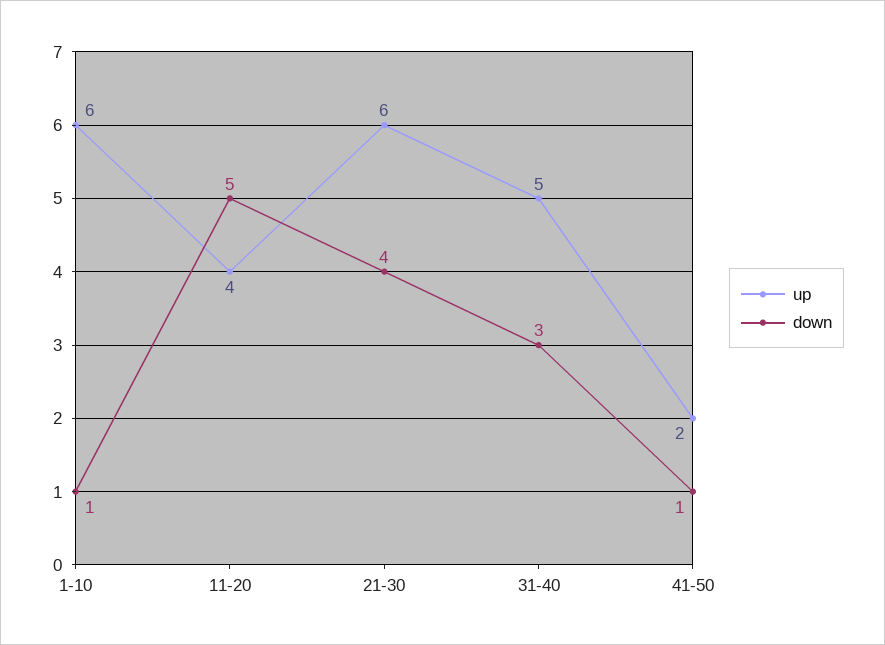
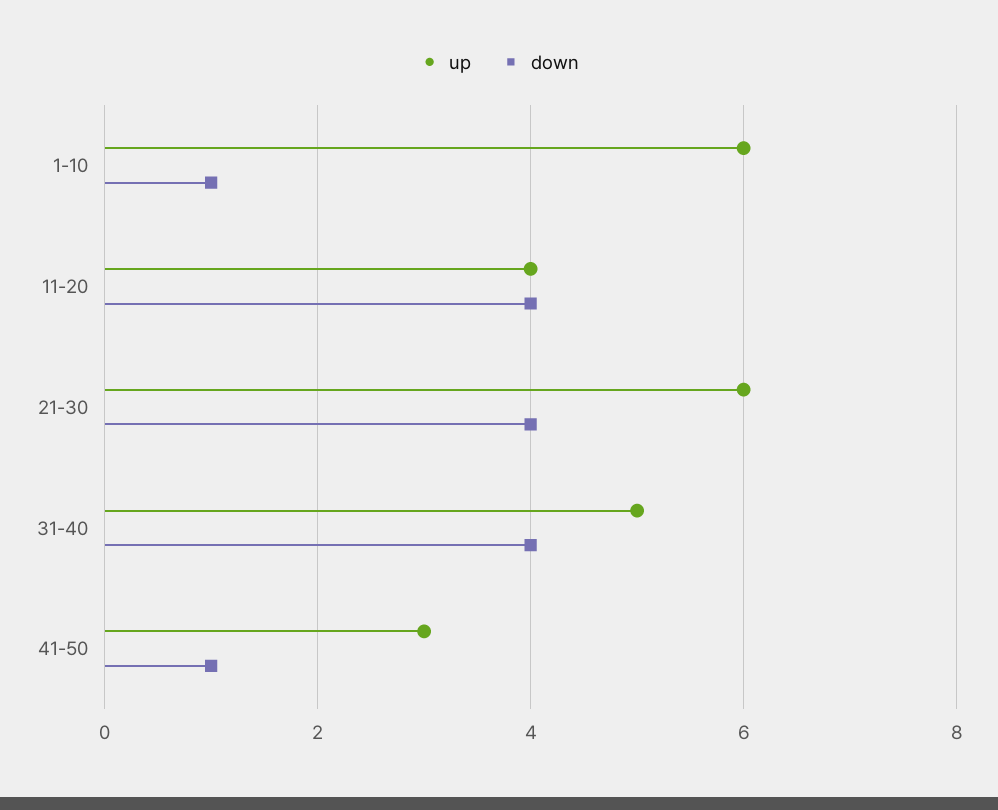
  {
    "up": {
      "1-10": 6,
      "11-20": 4,
      "21-30": 6,
      "31-40": 5,
-     "41-50": 2
+     "41-50": 3
    },
    "down": {
      "1-10": 1,
-     "11-20": 5,
+     "11-20": 4,
      "21-30": 4,
-     "31-40": 3,
+     "31-40": 4,
      "41-50": 1
    }
  }

